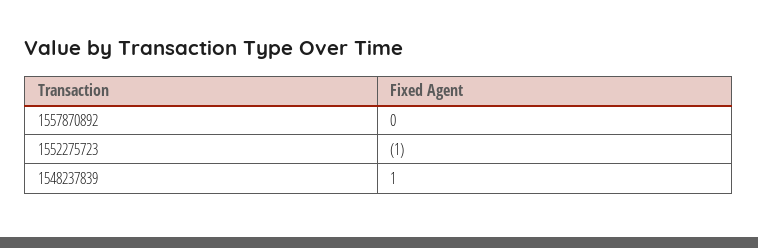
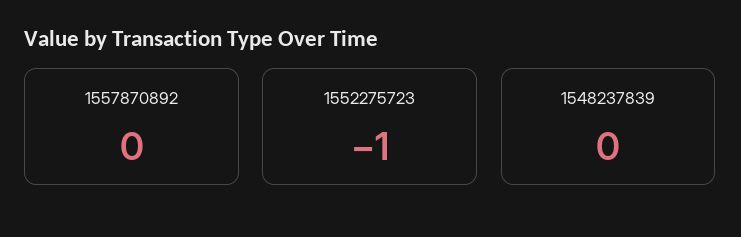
  {
    "1557870892": 0,
    "1552275723": -1,
-   "1548237839": 1
+   "1548237839": 0
  }

